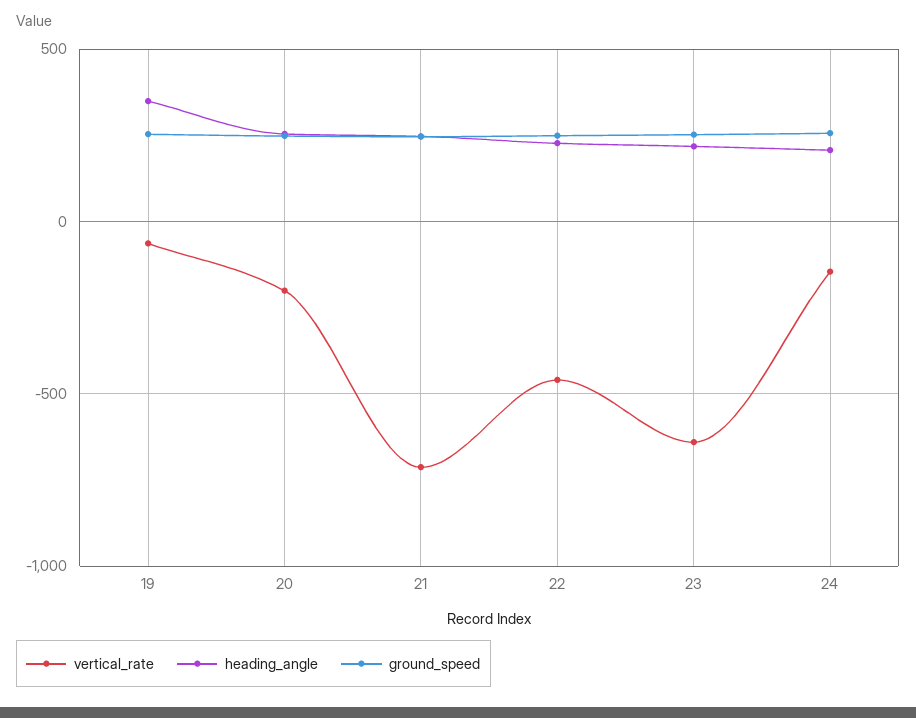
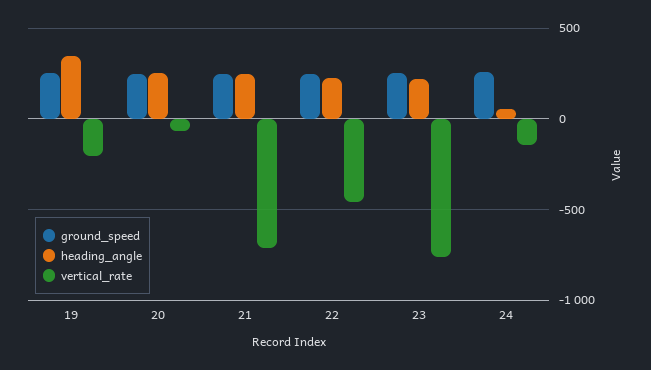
  {
    "vertical_rate": {
-     "19": -50,
+     "19": -200,
-     "20": -200,
+     "20": -50,
      "21": -700,
      "22": -450,
-     "23": -650,
+     "23": -750,
      "24": -150
    },
    "heading_angle": {
      "19": 350,
      "20": 250,
      "21": 250,
      "22": 250,
      "23": 200,
-     "24": 200
+     "24": 50
    },
    "ground_speed": {
      "19": 250,
      "20": 250,
      "21": 250,
      "22": 250,
      "23": 250,
      "24": 250
    }
  }

